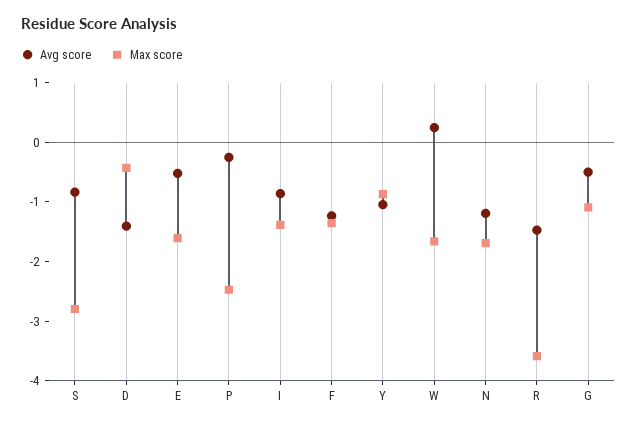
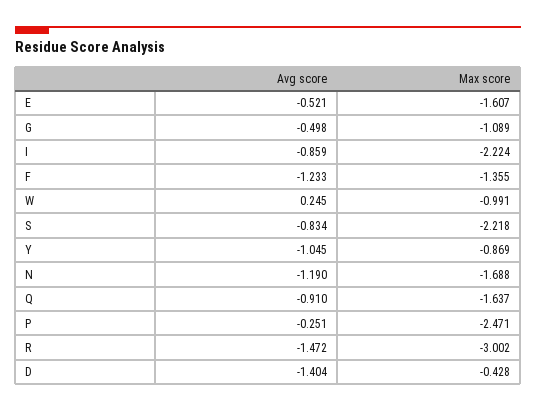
  {
    "Avg score": {
      "S": -0.834,
      "D": -1.404,
      "E": -0.521,
      "P": -0.251,
      "I": -0.859,
      "F": -1.233,
      "Y": -1.045,
      "W": 0.245,
      "N": -1.19,
      "R": -1.472,
-     "G": -0.498
+     "G": -0.498,
+     "Q": -0.91
    },
    "Max score": {
-     "S": -2.8,
+     "S": -2.218,
      "D": -0.428,
      "E": -1.607,
      "P": -2.471,
-     "I": -1.4,
+     "I": -2.224,
      "F": -1.355,
      "Y": -0.869,
-     "W": -1.6,
+     "W": -0.991,
      "N": -1.688,
-     "R": -3.6,
+     "R": -3.002,
-     "G": -1.089
+     "G": -1.089,
+     "Q": -1.637
    }
  }

